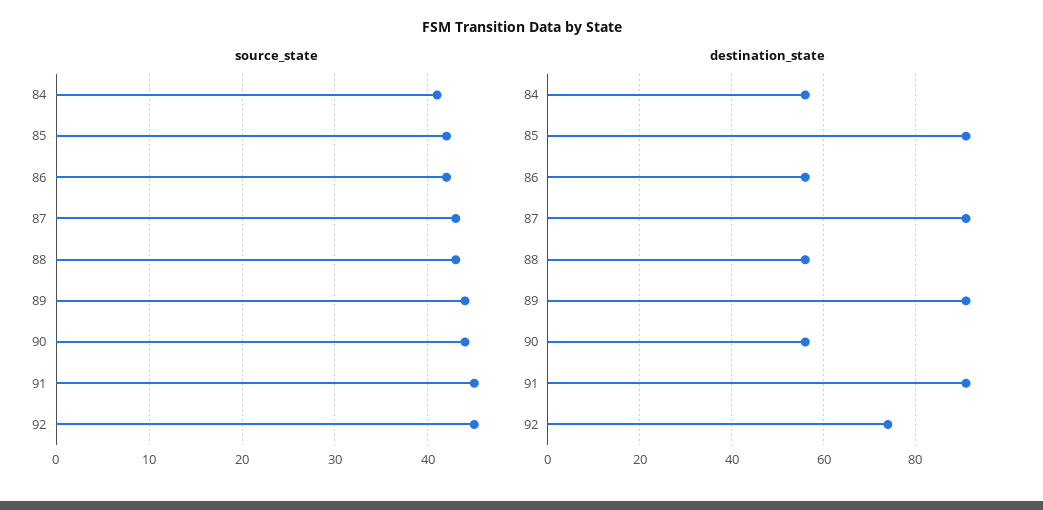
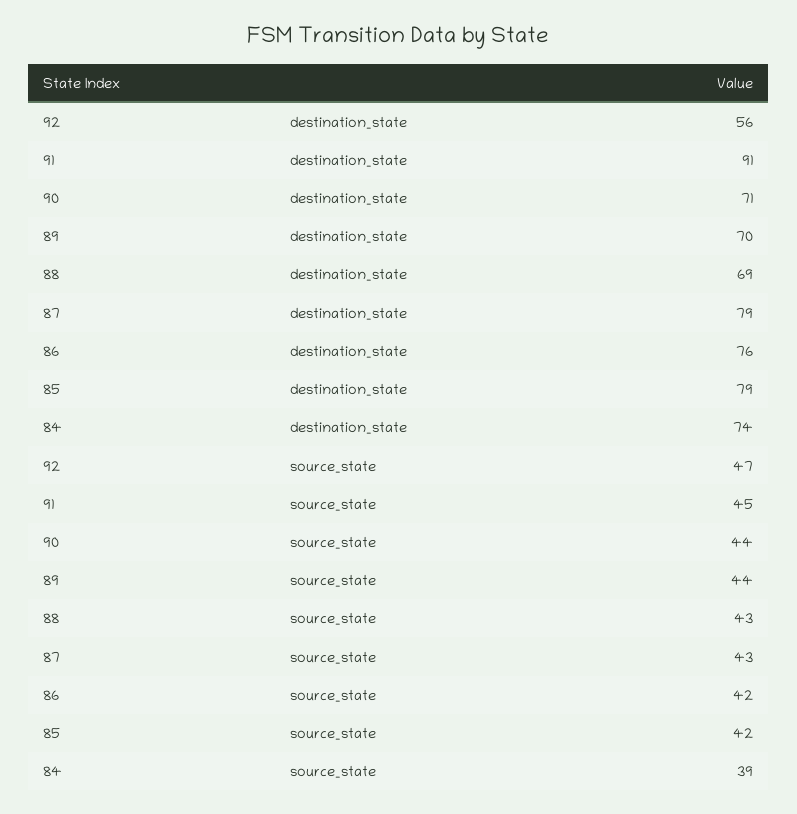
  {
    "source_state": {
-     "84": 41,
+     "84": 39,
      "85": 42,
      "86": 42,
      "87": 43,
      "88": 43,
      "89": 44,
      "90": 44,
      "91": 45,
-     "92": 45
+     "92": 47
    },
    "destination_state": {
-     "84": 55,
+     "84": 74,
-     "85": 90,
+     "85": 79,
-     "86": 55,
+     "86": 76,
-     "87": 90,
+     "87": 79,
-     "88": 55,
+     "88": 69,
-     "89": 90,
+     "89": 70,
-     "90": 55,
+     "90": 71,
      "91": 91,
-     "92": 75
+     "92": 56
    }
  }

